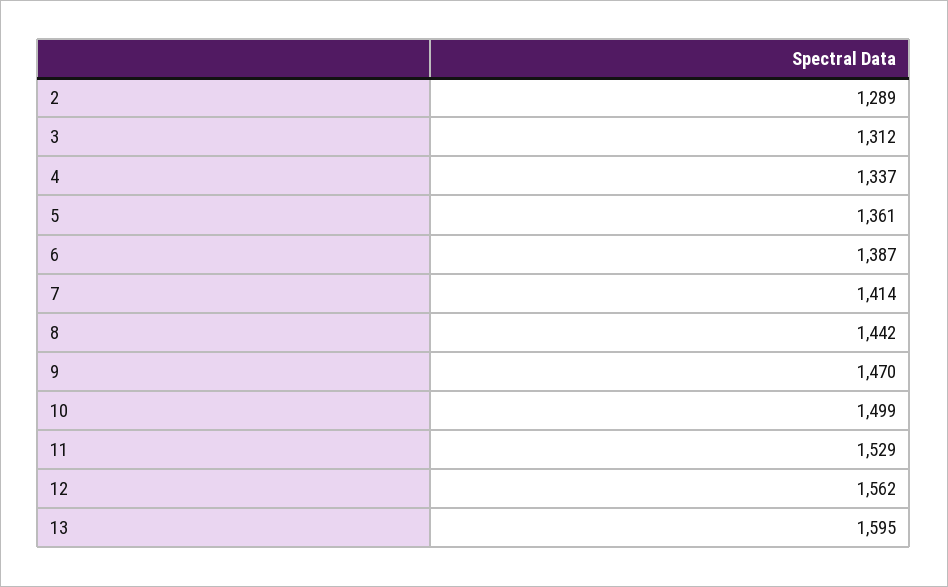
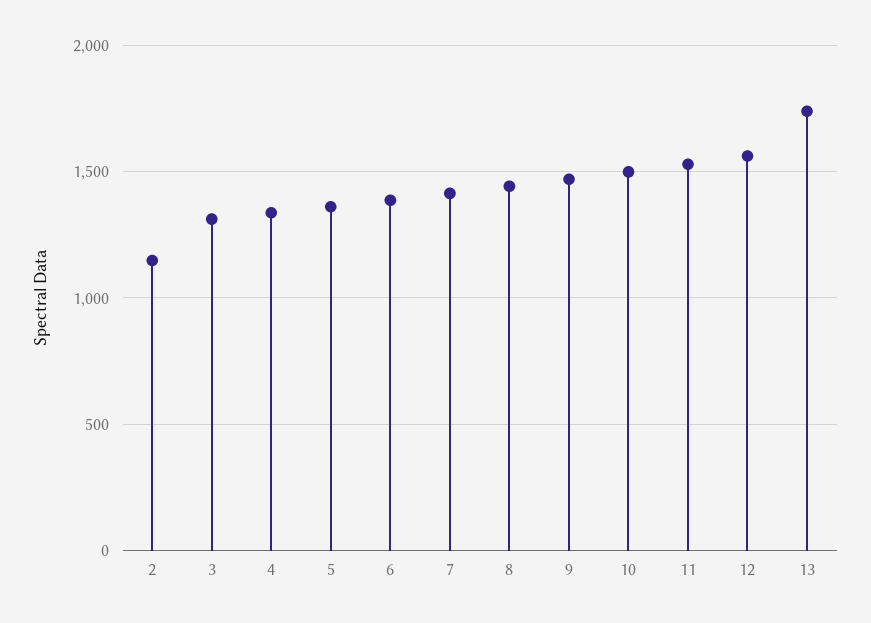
  {
-   "2": 1289,
+   "2": 1150,
    "3": 1312,
    "4": 1337,
    "5": 1361,
    "6": 1387,
    "7": 1414,
    "8": 1442,
    "9": 1470,
    "10": 1499,
    "11": 1529,
    "12": 1562,
-   "13": 1595
+   "13": 1750
  }

